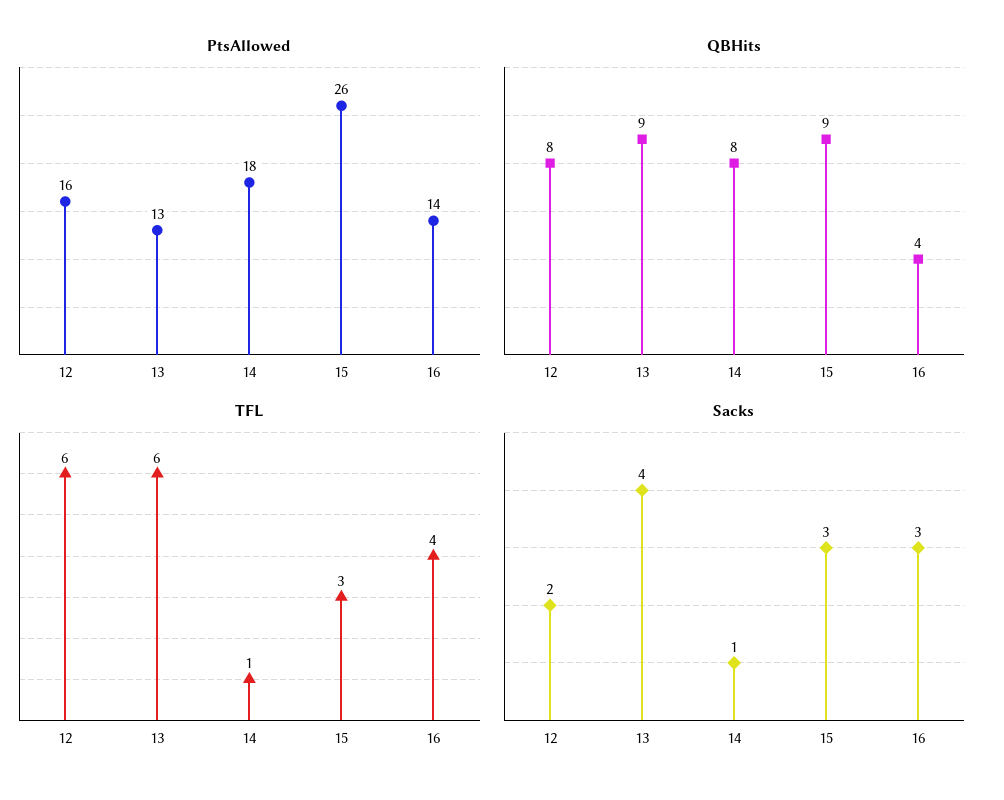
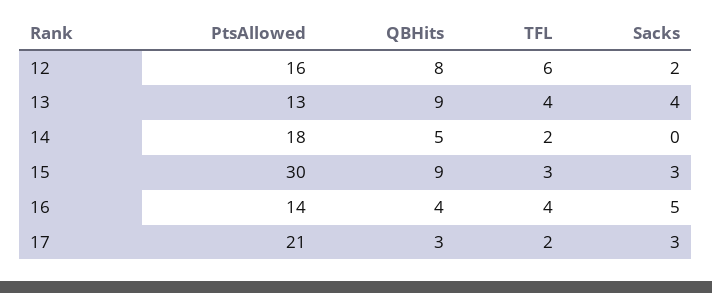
  {
    "PtsAllowed": {
      "12": 16,
      "13": 13,
      "14": 18,
-     "15": 26,
+     "15": 30,
-     "16": 14
+     "16": 14,
+     "17": 21
    },
    "QBHits": {
      "12": 8,
      "13": 9,
-     "14": 8,
+     "14": 5,
      "15": 9,
-     "16": 4
+     "16": 4,
+     "17": 3
    },
    "TFL": {
      "12": 6,
-     "13": 6,
+     "13": 4,
-     "14": 1,
+     "14": 2,
      "15": 3,
-     "16": 4
+     "16": 4,
+     "17": 2
    },
    "Sacks": {
      "12": 2,
      "13": 4,
-     "14": 1,
+     "14": 0,
      "15": 3,
-     "16": 3
+     "16": 5,
+     "17": 3
    }
  }

